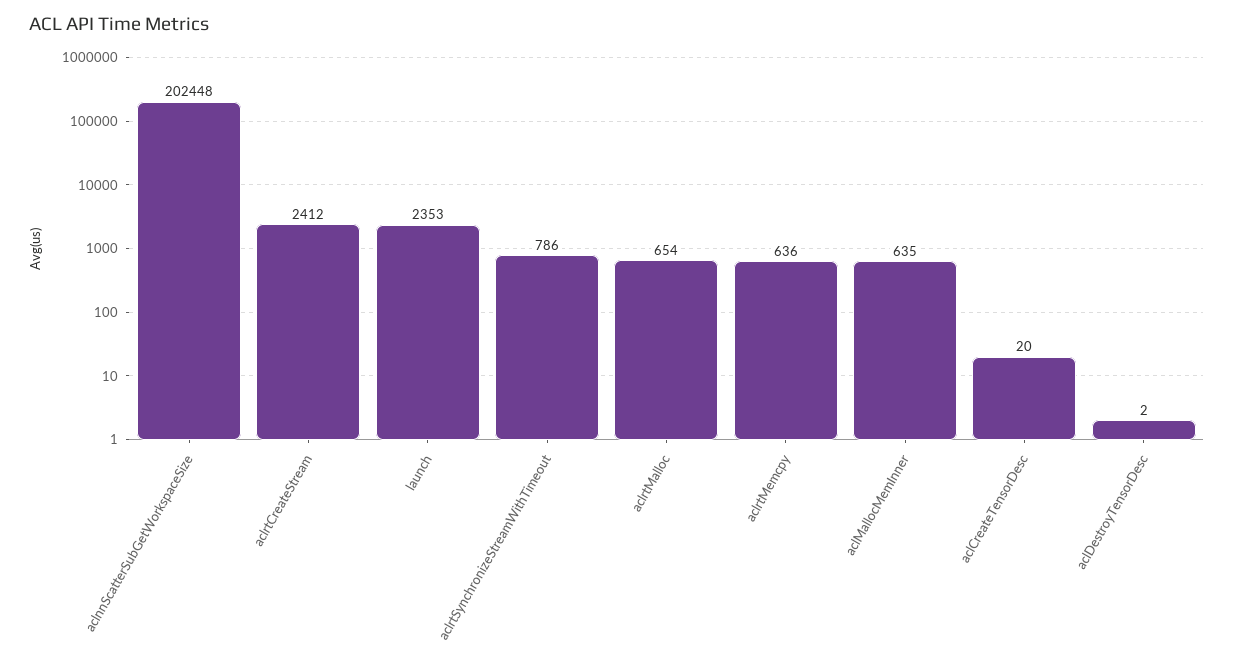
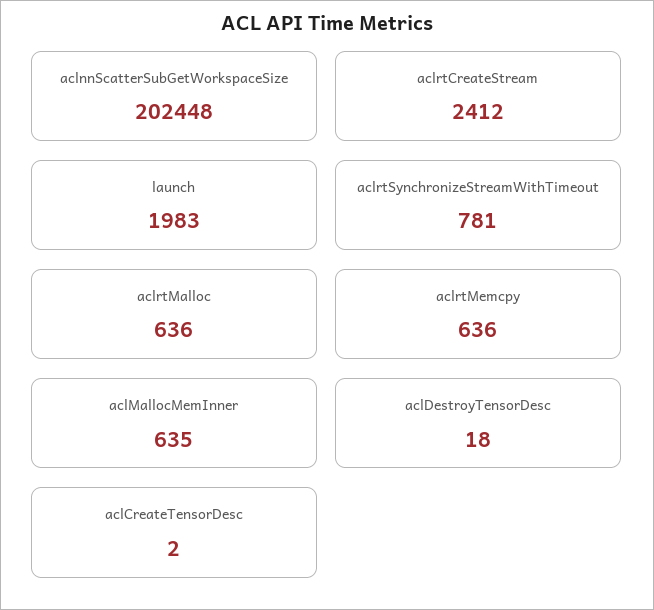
  {
    "aclnnScatterSubGetWorkspaceSize": 202448,
    "aclrtCreateStream": 2412,
-   "launch": 2353,
+   "launch": 1983,
-   "aclrtSynchronizeStreamWithTimeout": 786,
+   "aclrtSynchronizeStreamWithTimeout": 781,
-   "aclrtMalloc": 654,
+   "aclrtMalloc": 636,
    "aclrtMemcpy": 636,
    "aclMallocMemInner": 635,
-   "aclCreateTensorDesc": 20,
+   "aclCreateTensorDesc": 2,
-   "aclDestroyTensorDesc": 2
+   "aclDestroyTensorDesc": 18
  }

